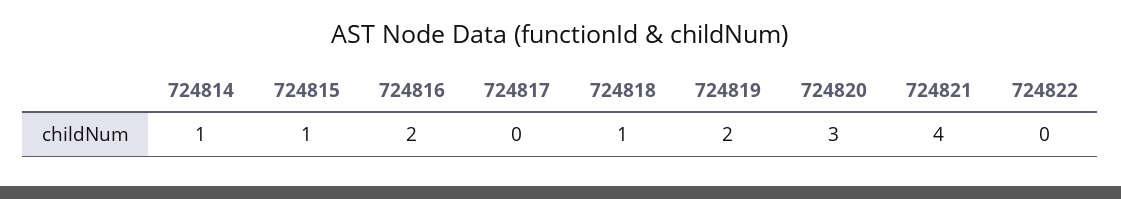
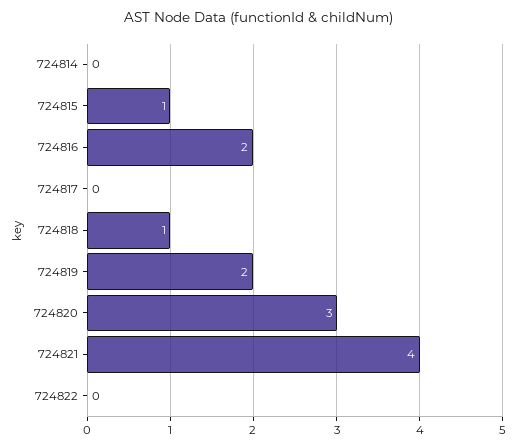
  {
-   "724814": 1,
+   "724814": 0,
    "724815": 1,
    "724816": 2,
    "724817": 0,
    "724818": 1,
    "724819": 2,
    "724820": 3,
    "724821": 4,
    "724822": 0
  }

